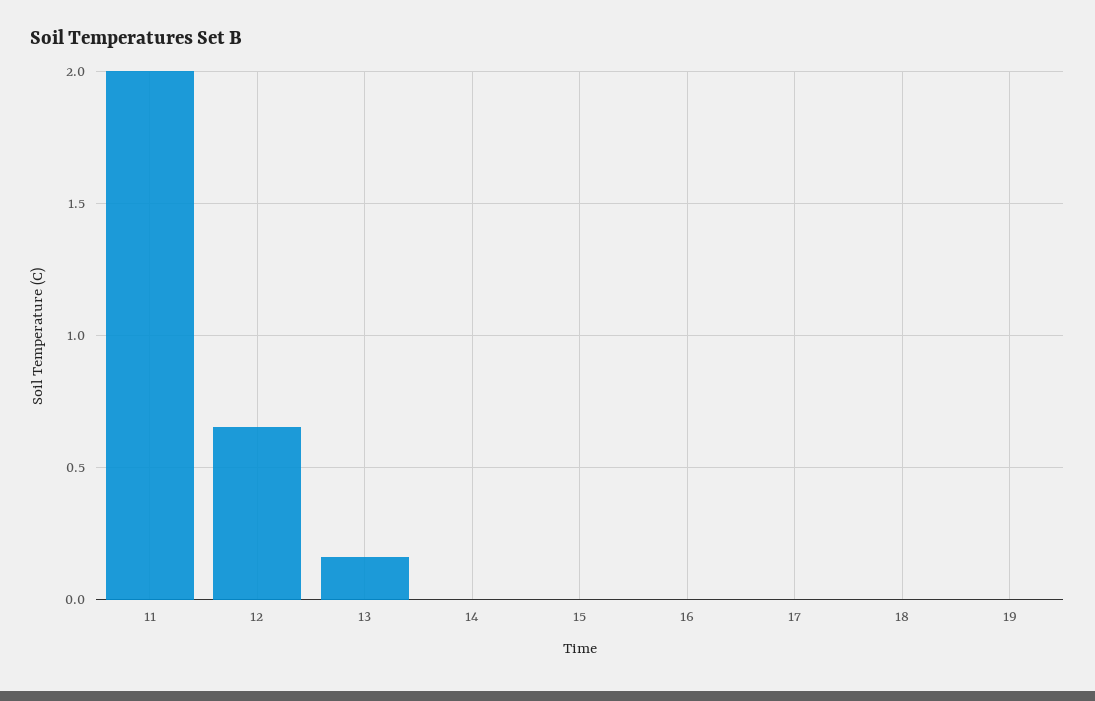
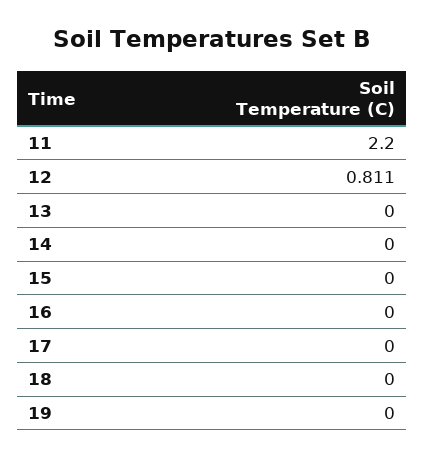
  {
-   "11": 2,
+   "11": 2.2,
-   "12": 0.65,
+   "12": 0.811,
-   "13": 0.15,
+   "13": 0,
    "14": 0,
    "15": 0,
    "16": 0,
    "17": 0,
    "18": 0,
    "19": 0
  }

